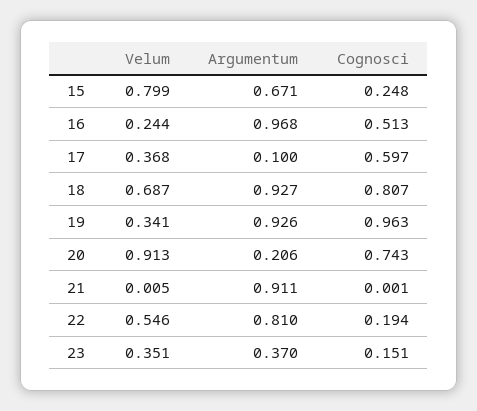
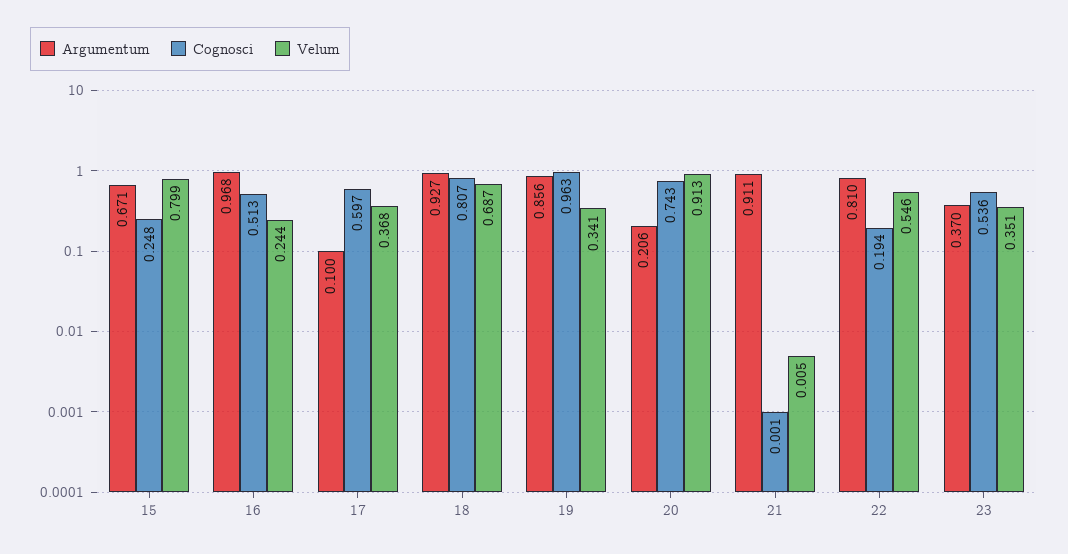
  {
    "Velum": {
      "15": 0.799,
      "16": 0.244,
      "17": 0.368,
      "18": 0.687,
      "19": 0.341,
      "20": 0.913,
      "21": 0.005,
      "22": 0.546,
      "23": 0.351
    },
    "Argumentum": {
      "15": 0.671,
      "16": 0.968,
      "17": 0.1,
      "18": 0.927,
-     "19": 0.926,
+     "19": 0.856,
      "20": 0.206,
      "21": 0.911,
      "22": 0.81,
      "23": 0.37
    },
    "Cognosci": {
      "15": 0.248,
      "16": 0.513,
      "17": 0.597,
      "18": 0.807,
      "19": 0.963,
      "20": 0.743,
      "21": 0.001,
      "22": 0.194,
-     "23": 0.151
+     "23": 0.536
    }
  }

